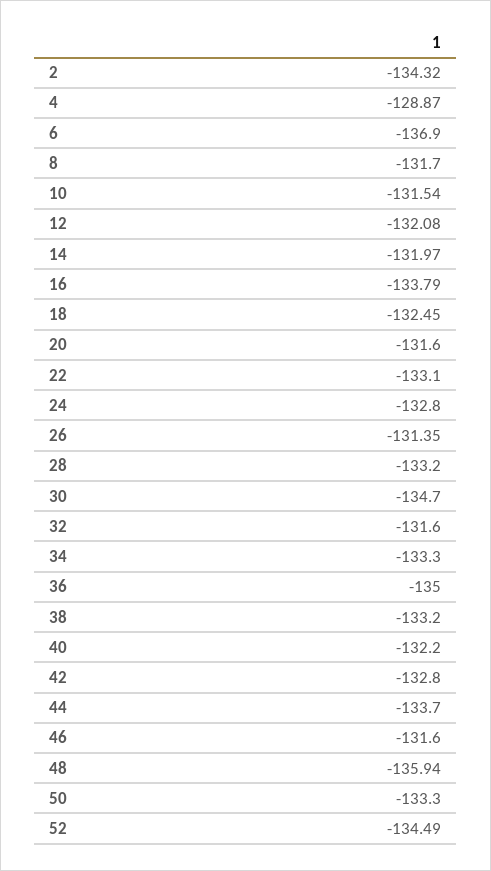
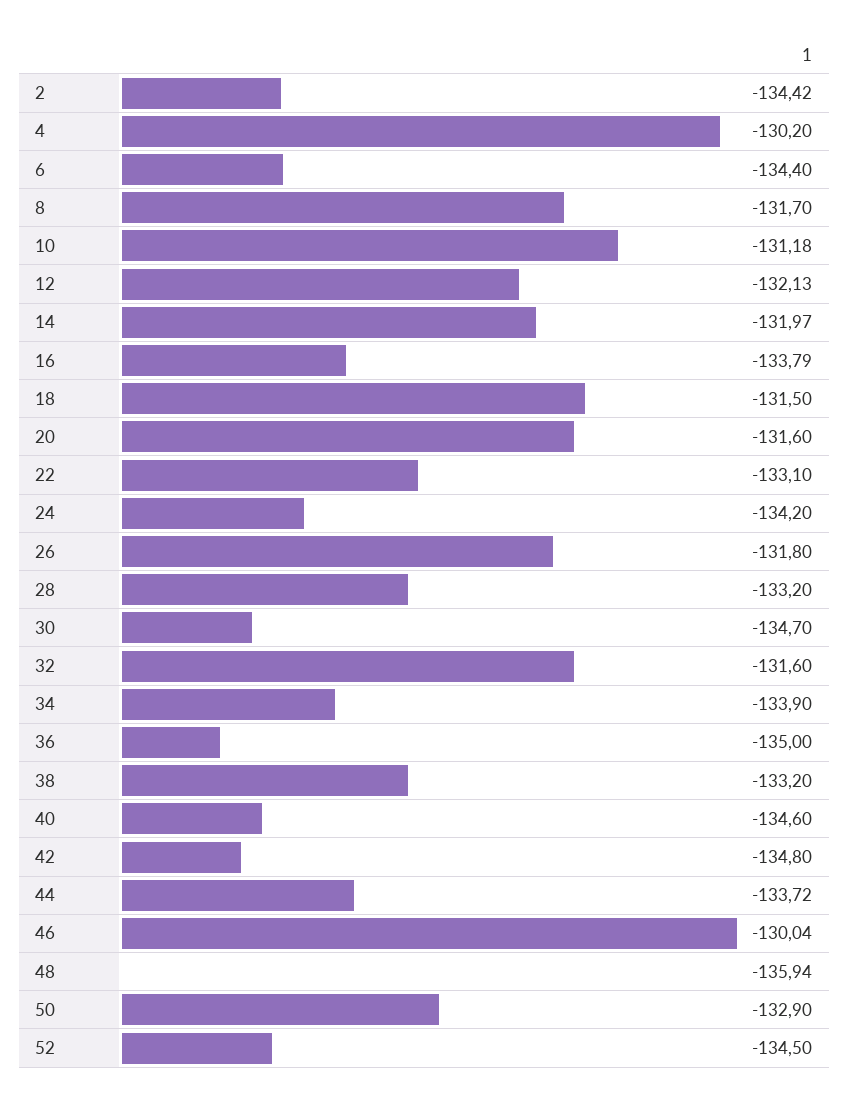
  {
-   "2": -134.32,
+   "2": -134.42,
-   "4": -128.87,
+   "4": -130.2,
-   "6": -136.9,
+   "6": -134.4,
    "8": -131.7,
-   "10": -131.54,
+   "10": -131.18,
-   "12": -132.08,
+   "12": -132.13,
    "14": -131.97,
    "16": -133.79,
-   "18": -132.45,
+   "18": -131.5,
    "20": -131.6,
    "22": -133.1,
-   "24": -132.8,
+   "24": -134.2,
-   "26": -131.35,
+   "26": -131.8,
    "28": -133.2,
    "30": -134.7,
    "32": -131.6,
-   "34": -133.3,
+   "34": -133.9,
    "36": -135,
    "38": -133.2,
-   "40": -132.2,
+   "40": -134.6,
-   "42": -132.8,
+   "42": -134.8,
-   "44": -133.7,
+   "44": -133.72,
-   "46": -131.6,
+   "46": -130.04,
    "48": -135.94,
-   "50": -133.3,
+   "50": -132.9,
-   "52": -134.49
+   "52": -134.5
  }

